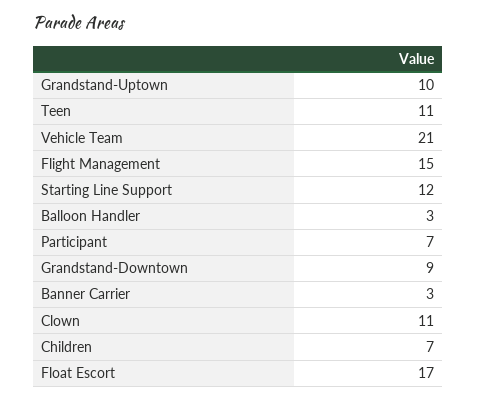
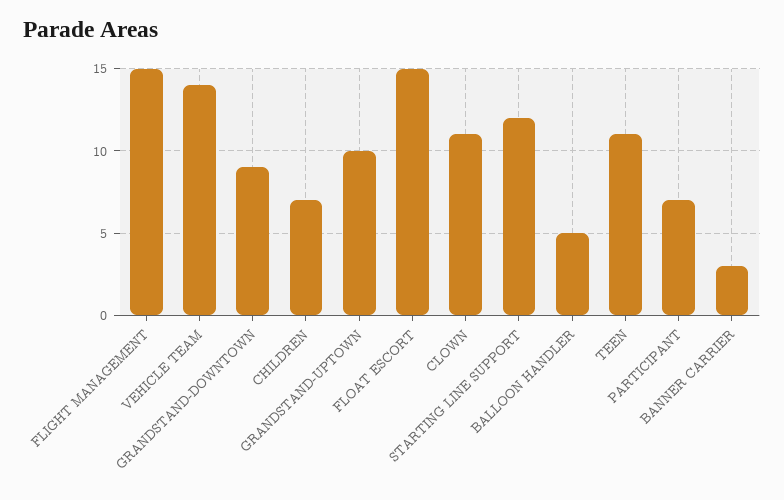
  {
    "Grandstand-Uptown": 10,
    "Teen": 11,
-   "Vehicle Team": 21,
+   "Vehicle Team": 14,
    "Flight Management": 15,
    "Starting Line Support": 12,
-   "Balloon Handler": 3,
+   "Balloon Handler": 5,
    "Participant": 7,
    "Grandstand-Downtown": 9,
    "Banner Carrier": 3,
    "Clown": 11,
    "Children": 7,
-   "Float Escort": 17
+   "Float Escort": 15
  }

